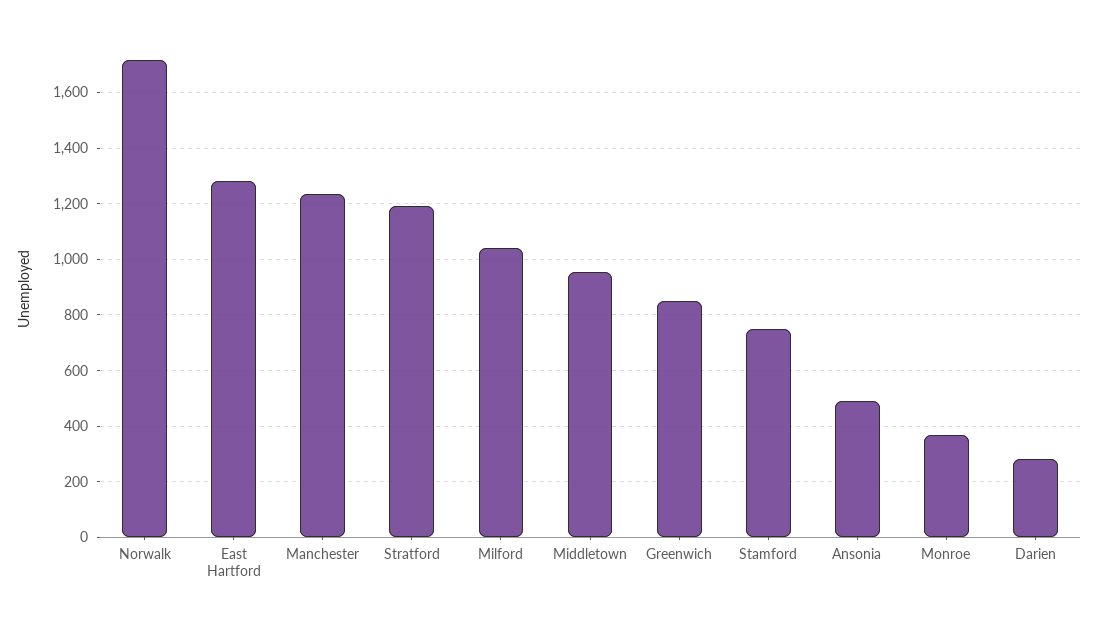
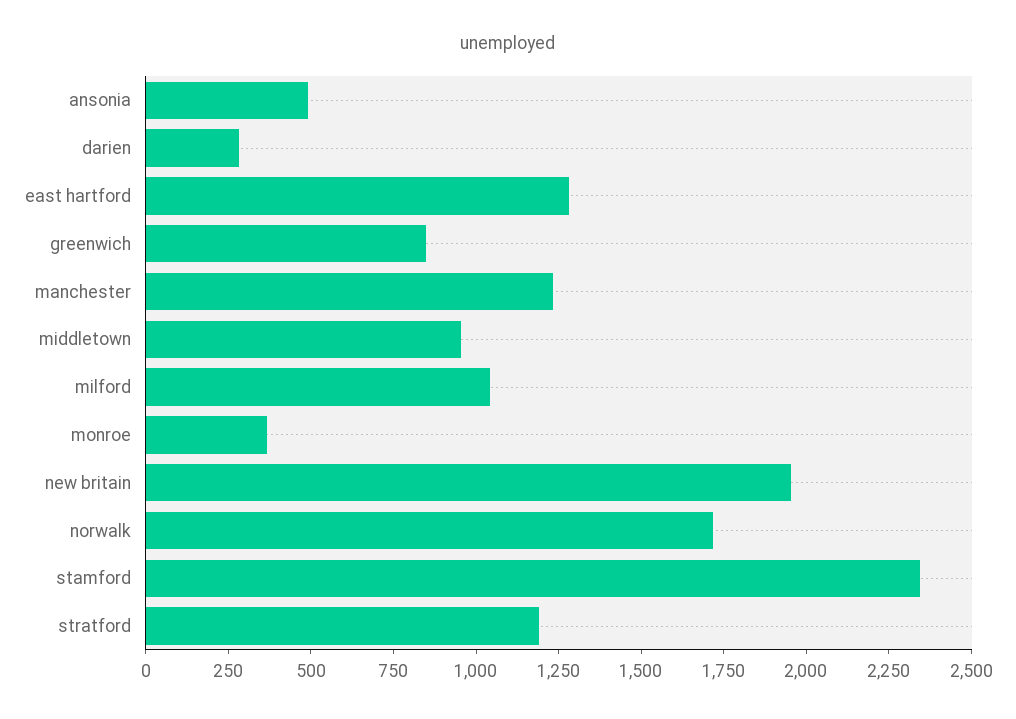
  {
    "Norwalk": 1725,
    "East Hartford": 1275,
    "Manchester": 1225,
    "Stratford": 1200,
    "Milford": 1050,
    "Middletown": 950,
    "Greenwich": 850,
-   "Stamford": 750,
+   "Stamford": 2350,
    "Ansonia": 500,
    "Monroe": 375,
-   "Darien": 275
+   "Darien": 275,
+   "new britain": 1950
  }

